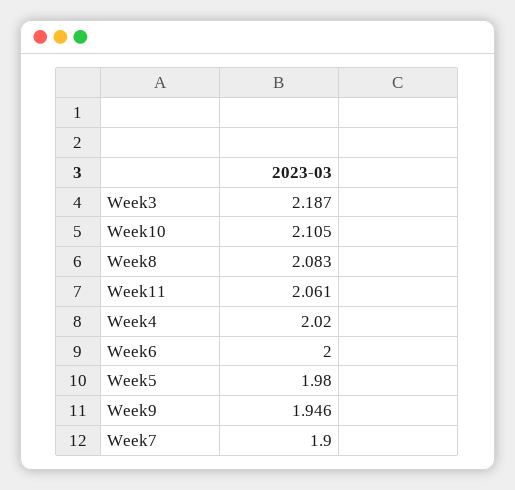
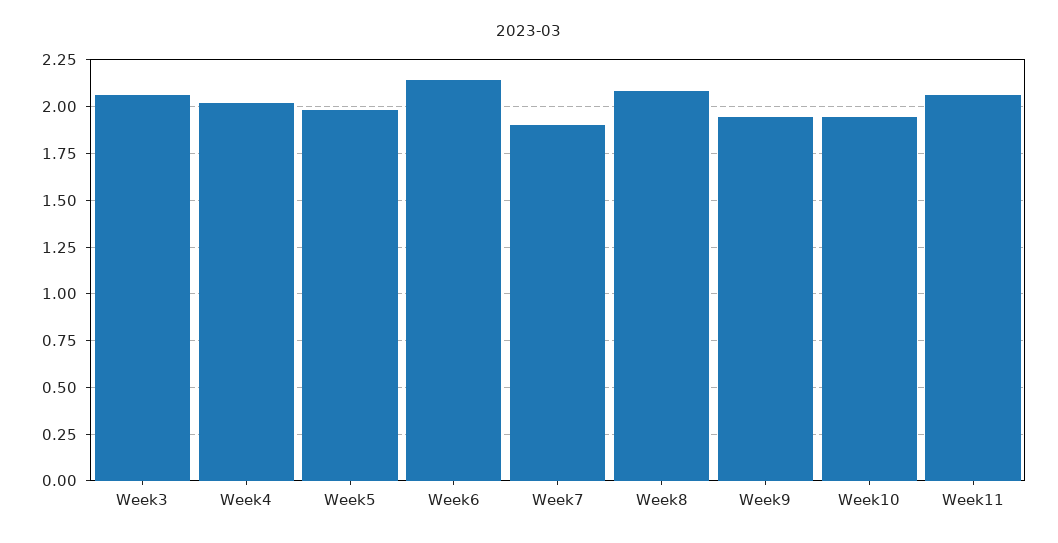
  {
-   "Week3": 2.187,
+   "Week3": 2.05,
-   "Week10": 2.105,
+   "Week10": 1.95,
    "Week8": 2.083,
    "Week11": 2.061,
    "Week4": 2.02,
-   "Week6": 2,
+   "Week6": 2.15,
    "Week5": 1.98,
    "Week9": 1.946,
    "Week7": 1.9
  }

